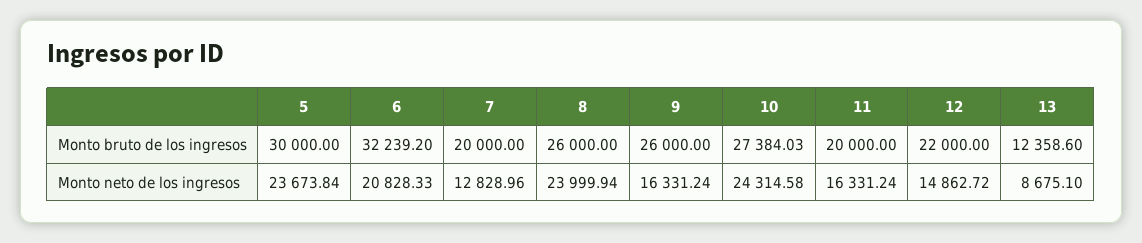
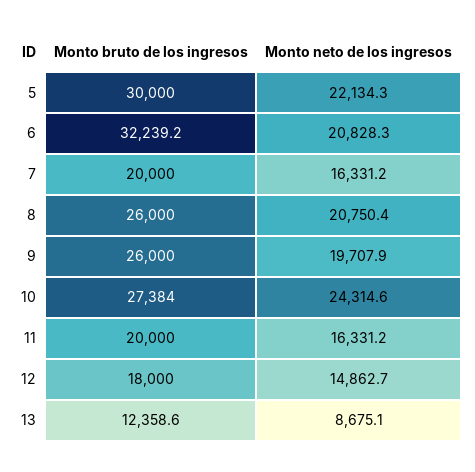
  {
    "5": {
      "Monto bruto de los ingresos": 30000,
-     "Monto neto de los ingresos": 23673.84
+     "Monto neto de los ingresos": 22134.3
    },
    "6": {
      "Monto bruto de los ingresos": 32239.2,
      "Monto neto de los ingresos": 20828.33
    },
    "7": {
      "Monto bruto de los ingresos": 20000,
-     "Monto neto de los ingresos": 12828.96
+     "Monto neto de los ingresos": 16331.2
    },
    "8": {
      "Monto bruto de los ingresos": 26000,
-     "Monto neto de los ingresos": 23999.94
+     "Monto neto de los ingresos": 20750.4
    },
    "9": {
      "Monto bruto de los ingresos": 26000,
-     "Monto neto de los ingresos": 16331.24
+     "Monto neto de los ingresos": 19707.9
    },
    "10": {
      "Monto bruto de los ingresos": 27384.03,
      "Monto neto de los ingresos": 24314.58
    },
    "11": {
      "Monto bruto de los ingresos": 20000,
      "Monto neto de los ingresos": 16331.24
    },
    "12": {
-     "Monto bruto de los ingresos": 22000,
+     "Monto bruto de los ingresos": 18000,
      "Monto neto de los ingresos": 14862.72
    },
    "13": {
      "Monto bruto de los ingresos": 12358.6,
      "Monto neto de los ingresos": 8675.1
    }
  }

